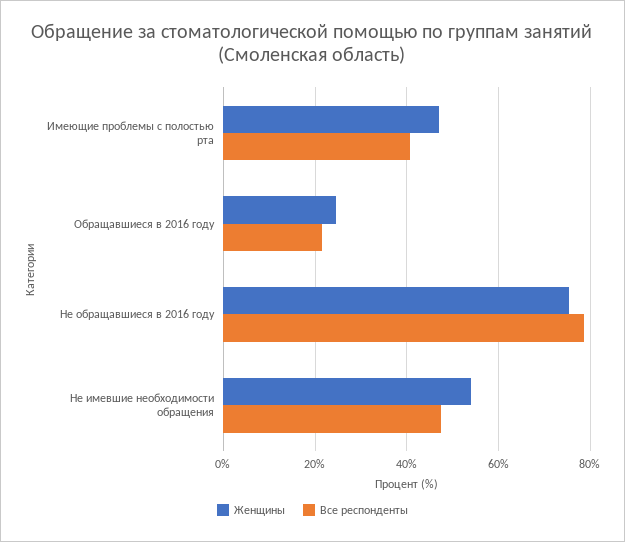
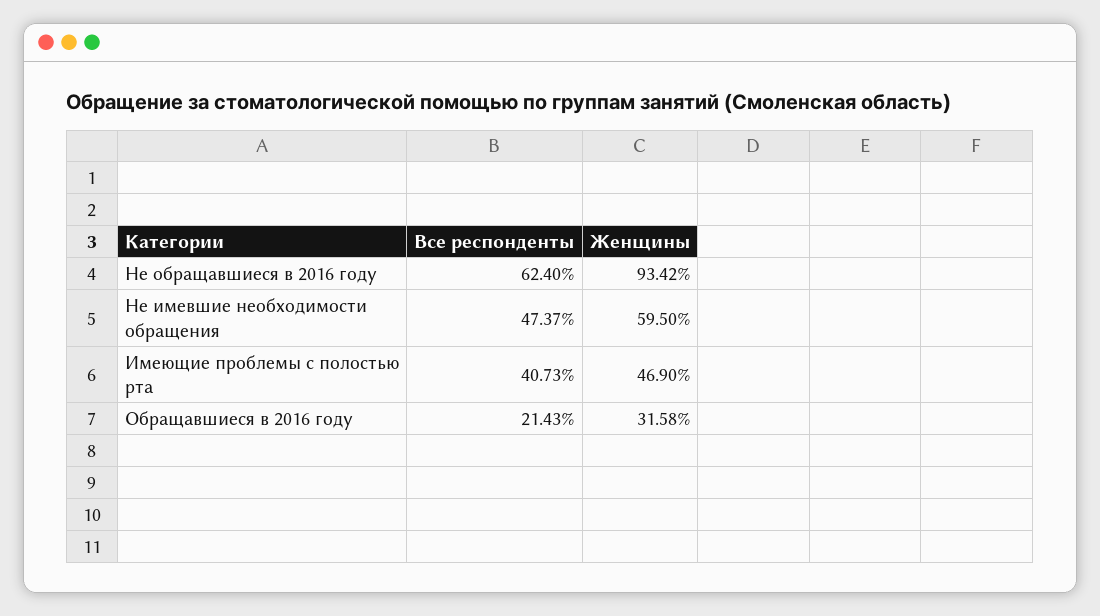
  {
    "Женщины": {
      "Имеющие проблемы с полостью рта": 46.9,
-     "Обращавшиеся в 2016 году": 24,
+     "Обращавшиеся в 2016 году": 31.58,
-     "Не обращавшиеся в 2016 году": 76,
+     "Не обращавшиеся в 2016 году": 93.42,
-     "Не имевшие необходимости обращения": 54
+     "Не имевшие необходимости обращения": 59.5
    },
    "Все респонденты": {
      "Имеющие проблемы с полостью рта": 40.73,
      "Обращавшиеся в 2016 году": 21.43,
-     "Не обращавшиеся в 2016 году": 78,
+     "Не обращавшиеся в 2016 году": 62.4,
      "Не имевшие необходимости обращения": 47.37
    }
  }

